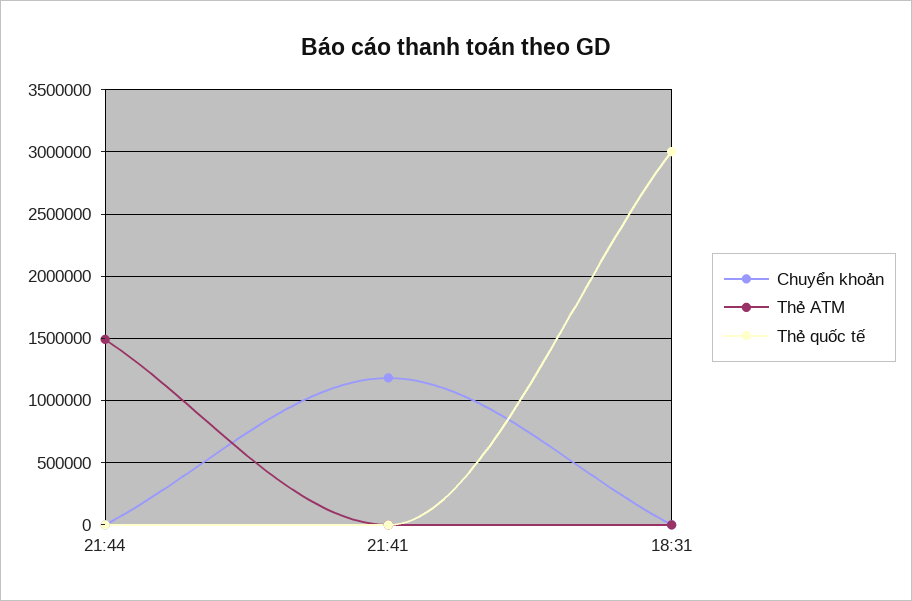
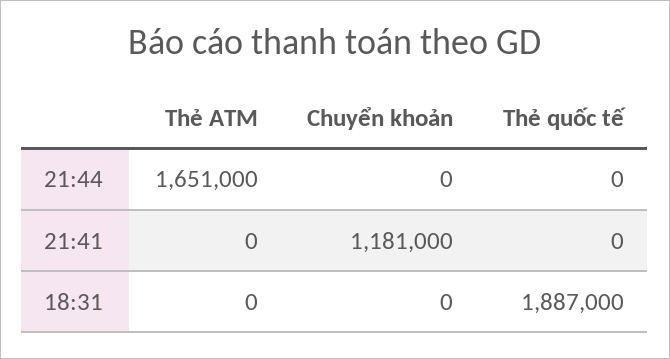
  {
    "Chuyển khoản": {
      "21:44": 0,
      "21:41": 1181000,
      "18:31": 0
    },
    "Thẻ ATM": {
-     "21:44": 1500000,
+     "21:44": 1651000,
      "21:41": 0,
      "18:31": 0
    },
    "Thẻ quốc tế": {
      "21:44": 0,
      "21:41": 0,
-     "18:31": 3000000
+     "18:31": 1887000
    }
  }

